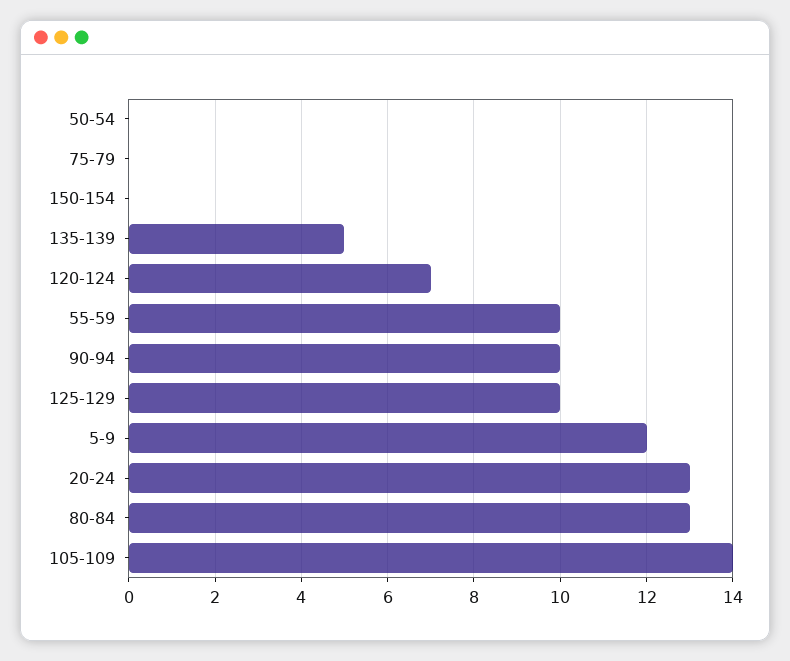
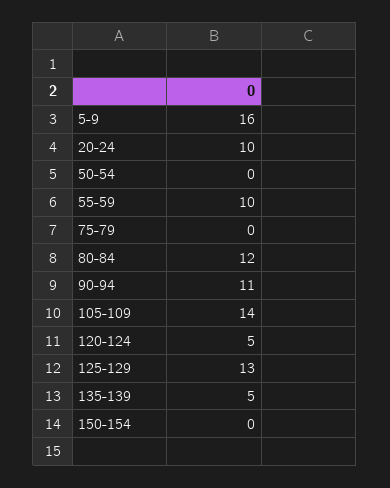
  {
    "50-54": 0,
    "75-79": 0,
    "150-154": 0,
    "135-139": 5,
-   "120-124": 7,
+   "120-124": 5,
    "55-59": 10,
-   "90-94": 10,
+   "90-94": 11,
-   "125-129": 10,
+   "125-129": 13,
-   "5-9": 12,
+   "5-9": 16,
-   "20-24": 13,
+   "20-24": 10,
-   "80-84": 13,
+   "80-84": 12,
    "105-109": 14
  }

